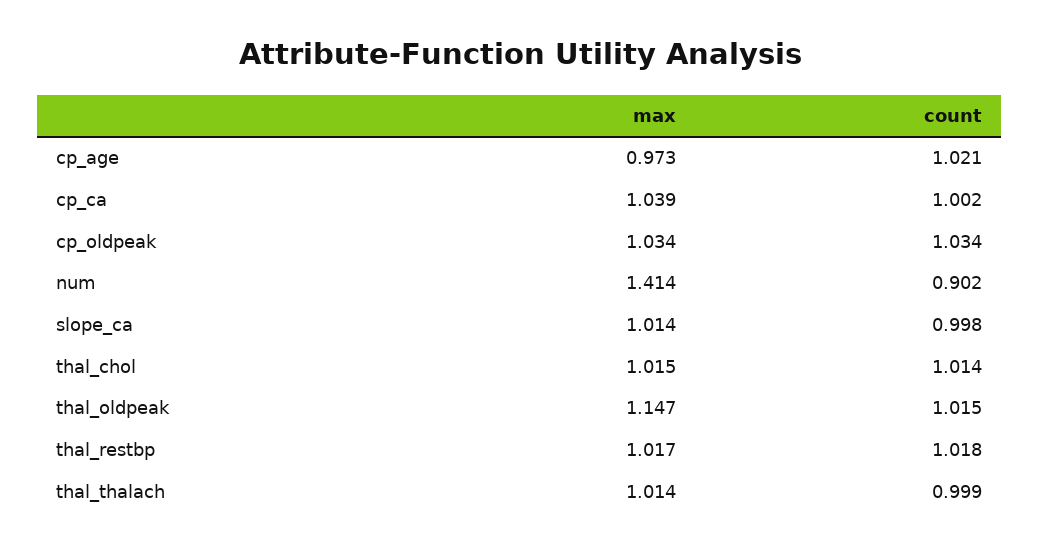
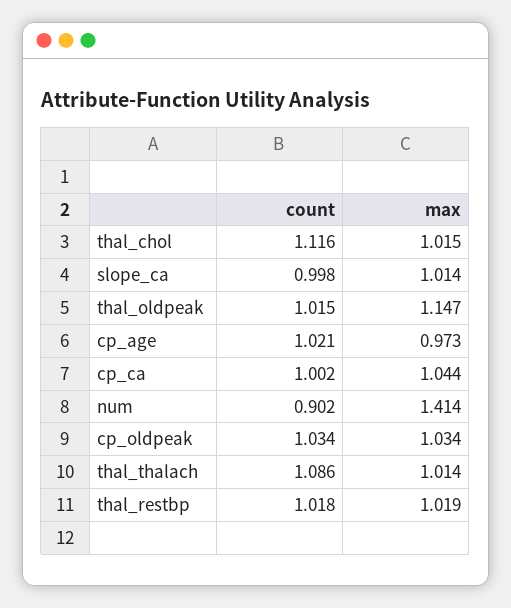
  {
    "max": {
      "cp_age": 0.973,
-     "cp_ca": 1.039,
+     "cp_ca": 1.044,
      "cp_oldpeak": 1.034,
      "num": 1.414,
      "slope_ca": 1.014,
      "thal_chol": 1.015,
      "thal_oldpeak": 1.147,
-     "thal_restbp": 1.017,
+     "thal_restbp": 1.019,
      "thal_thalach": 1.014
    },
    "count": {
      "cp_age": 1.021,
      "cp_ca": 1.002,
      "cp_oldpeak": 1.034,
      "num": 0.902,
      "slope_ca": 0.998,
-     "thal_chol": 1.014,
+     "thal_chol": 1.116,
      "thal_oldpeak": 1.015,
      "thal_restbp": 1.018,
-     "thal_thalach": 0.999
+     "thal_thalach": 1.086
    }
  }

